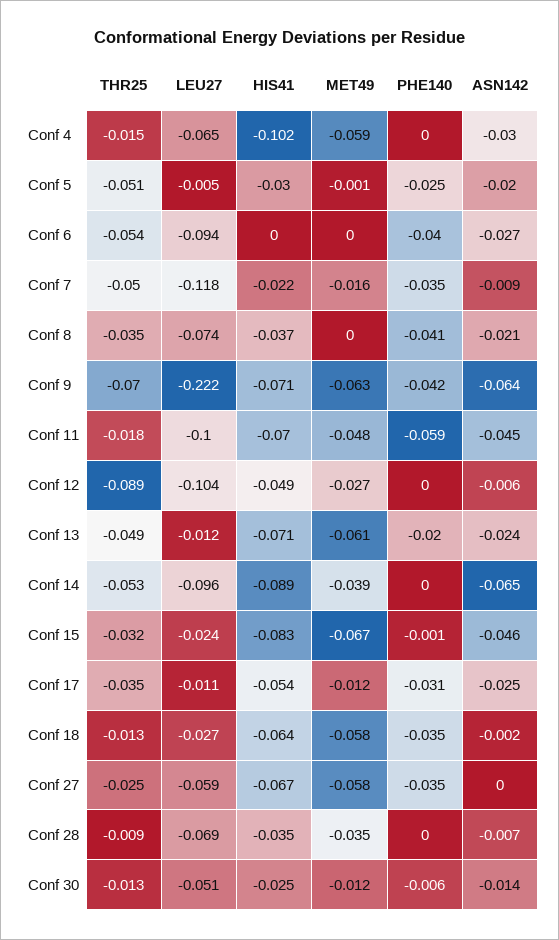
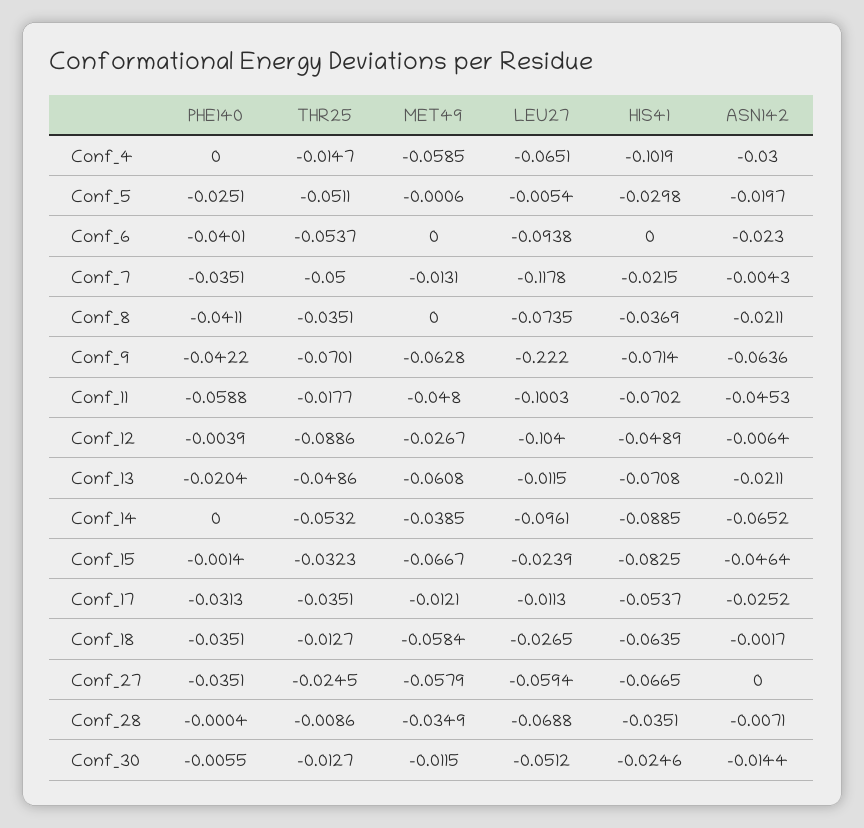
  {
    "THR25": {
      "Conf 4": -0.0147,
      "Conf 5": -0.0511,
      "Conf 6": -0.0537,
      "Conf 7": -0.05,
      "Conf 8": -0.0351,
      "Conf 9": -0.0701,
      "Conf 11": -0.0177,
      "Conf 12": -0.0886,
      "Conf 13": -0.0486,
      "Conf 14": -0.0532,
      "Conf 15": -0.0323,
      "Conf 17": -0.0351,
      "Conf 18": -0.0127,
      "Conf 27": -0.0245,
      "Conf 28": -0.0086,
      "Conf 30": -0.0127
    },
    "LEU27": {
      "Conf 4": -0.0651,
      "Conf 5": -0.0054,
      "Conf 6": -0.0938,
      "Conf 7": -0.1178,
      "Conf 8": -0.0735,
      "Conf 9": -0.222,
      "Conf 11": -0.1003,
      "Conf 12": -0.104,
      "Conf 13": -0.0115,
      "Conf 14": -0.0961,
      "Conf 15": -0.0239,
      "Conf 17": -0.0113,
      "Conf 18": -0.0265,
      "Conf 27": -0.0594,
      "Conf 28": -0.0688,
      "Conf 30": -0.0512
    },
    "HIS41": {
      "Conf 4": -0.1019,
      "Conf 5": -0.0298,
      "Conf 6": 0,
      "Conf 7": -0.0215,
      "Conf 8": -0.0369,
      "Conf 9": -0.0714,
      "Conf 11": -0.0702,
      "Conf 12": -0.0489,
      "Conf 13": -0.0708,
      "Conf 14": -0.0885,
      "Conf 15": -0.0825,
      "Conf 17": -0.0537,
      "Conf 18": -0.0635,
      "Conf 27": -0.0665,
      "Conf 28": -0.0351,
      "Conf 30": -0.0246
    },
    "MET49": {
      "Conf 4": -0.0585,
      "Conf 5": -0.0006,
      "Conf 6": 0,
-     "Conf 7": -0.016,
+     "Conf 7": -0.0131,
      "Conf 8": 0,
      "Conf 9": -0.0628,
      "Conf 11": -0.048,
      "Conf 12": -0.0267,
      "Conf 13": -0.0608,
      "Conf 14": -0.0385,
      "Conf 15": -0.0667,
      "Conf 17": -0.0121,
      "Conf 18": -0.0584,
      "Conf 27": -0.0579,
      "Conf 28": -0.0349,
      "Conf 30": -0.0115
    },
    "PHE140": {
      "Conf 4": 0,
      "Conf 5": -0.0251,
      "Conf 6": -0.0401,
      "Conf 7": -0.0351,
      "Conf 8": -0.0411,
      "Conf 9": -0.0422,
      "Conf 11": -0.0588,
-     "Conf 12": 0,
+     "Conf 12": -0.0039,
      "Conf 13": -0.0204,
      "Conf 14": 0,
      "Conf 15": -0.0014,
      "Conf 17": -0.0313,
      "Conf 18": -0.0351,
      "Conf 27": -0.0351,
      "Conf 28": -0.0004,
      "Conf 30": -0.0055
    },
    "ASN142": {
      "Conf 4": -0.03,
      "Conf 5": -0.0197,
-     "Conf 6": -0.027,
+     "Conf 6": -0.023,
-     "Conf 7": -0.009,
+     "Conf 7": -0.0043,
      "Conf 8": -0.0211,
      "Conf 9": -0.0636,
      "Conf 11": -0.0453,
      "Conf 12": -0.0064,
-     "Conf 13": -0.024,
+     "Conf 13": -0.0211,
      "Conf 14": -0.0652,
      "Conf 15": -0.0464,
      "Conf 17": -0.0252,
      "Conf 18": -0.0017,
      "Conf 27": 0,
      "Conf 28": -0.0071,
      "Conf 30": -0.0144
    }
  }

